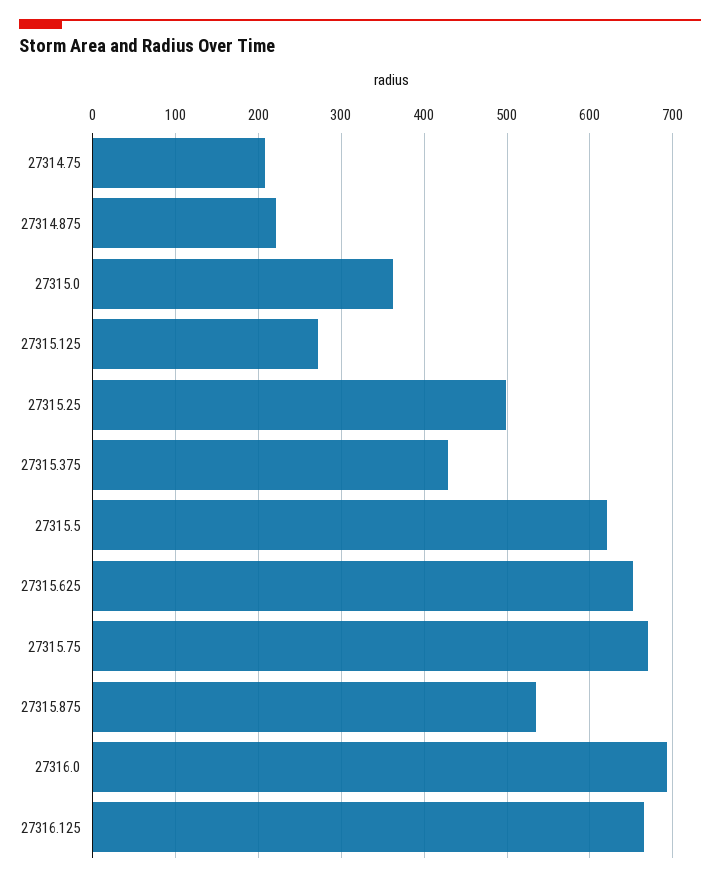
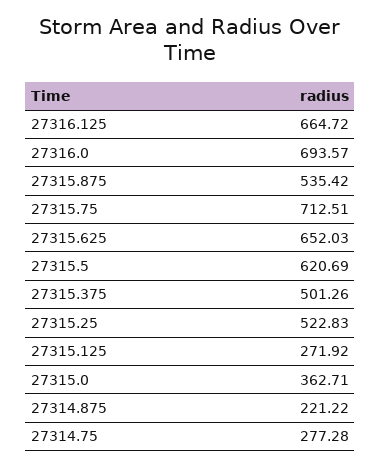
  {
-   "27314.75": 210,
+   "27314.75": 277.28,
    "27314.875": 221.22,
    "27315.0": 362.71,
    "27315.125": 271.92,
-   "27315.25": 500,
+   "27315.25": 522.83,
-   "27315.375": 430,
+   "27315.375": 501.26,
    "27315.5": 620.69,
    "27315.625": 652.03,
-   "27315.75": 670,
+   "27315.75": 712.51,
    "27315.875": 535.42,
    "27316.0": 693.57,
    "27316.125": 664.72
  }

